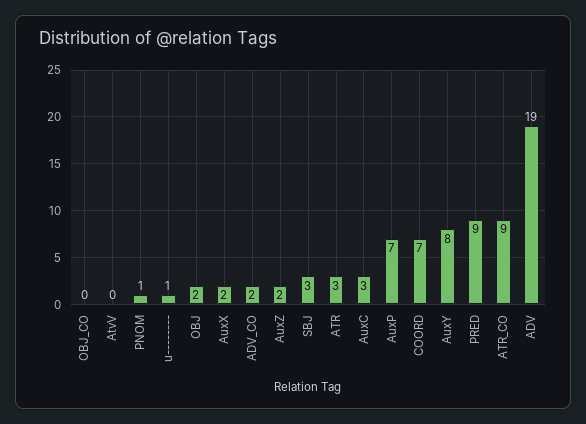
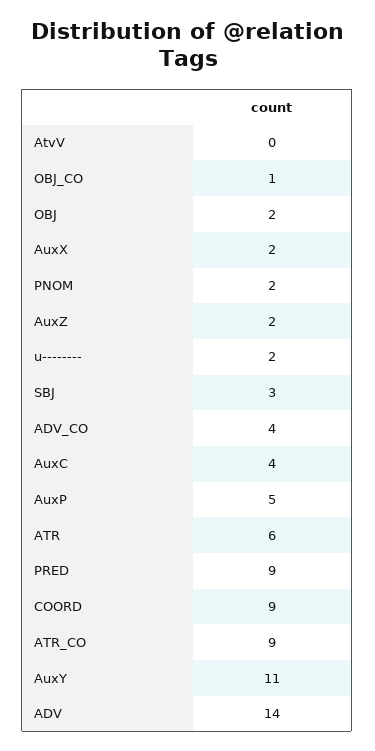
  {
-   "OBJ_CO": 0,
+   "OBJ_CO": 1,
    "AtvV": 0,
-   "PNOM": 1,
+   "PNOM": 2,
-   "u--------": 1,
+   "u--------": 2,
    "OBJ": 2,
    "AuxX": 2,
-   "ADV_CO": 2,
+   "ADV_CO": 4,
    "AuxZ": 2,
    "SBJ": 3,
-   "ATR": 3,
+   "ATR": 6,
-   "AuxC": 3,
+   "AuxC": 4,
-   "AuxP": 7,
+   "AuxP": 5,
-   "COORD": 7,
+   "COORD": 9,
-   "AuxY": 8,
+   "AuxY": 11,
    "PRED": 9,
    "ATR_CO": 9,
-   "ADV": 19
+   "ADV": 14
  }

